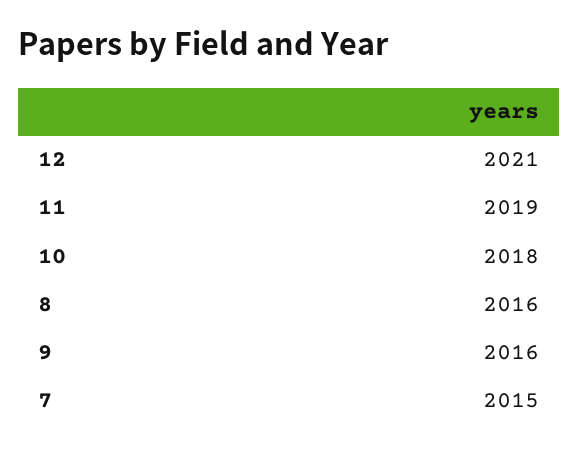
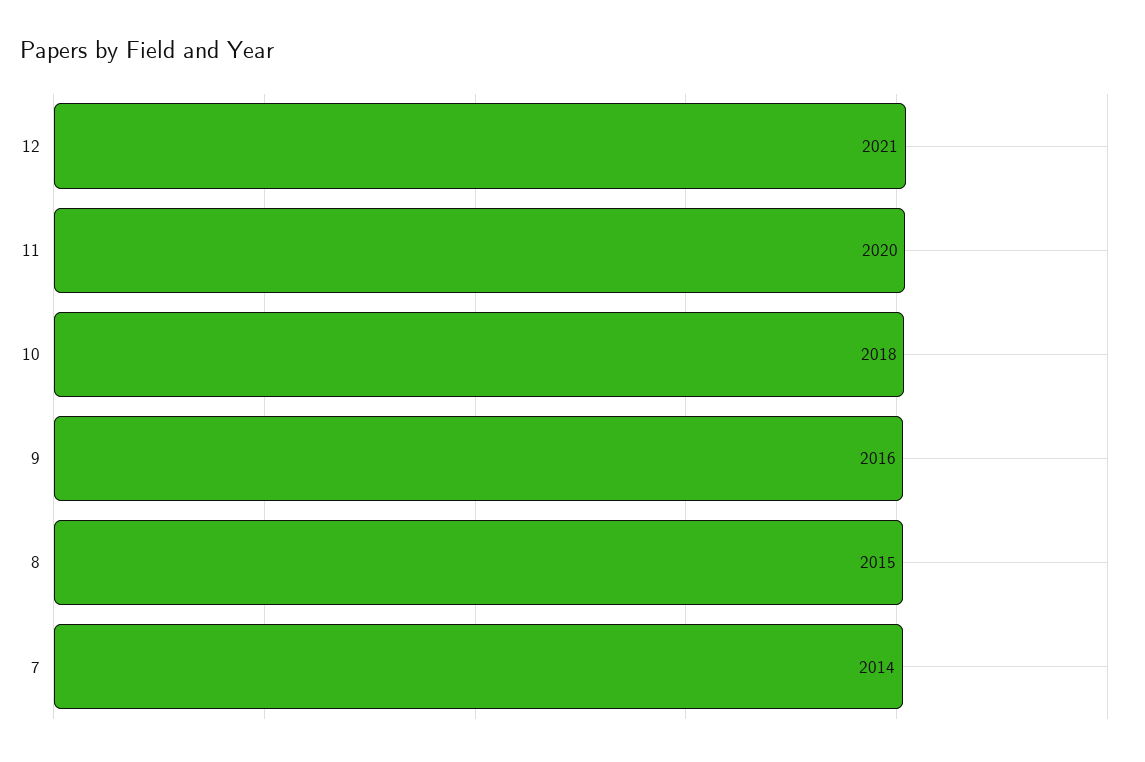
  {
    "12": 2021,
-   "11": 2019,
+   "11": 2020,
    "10": 2018,
-   "8": 2016,
+   "8": 2015,
    "9": 2016,
-   "7": 2015
+   "7": 2014
  }

